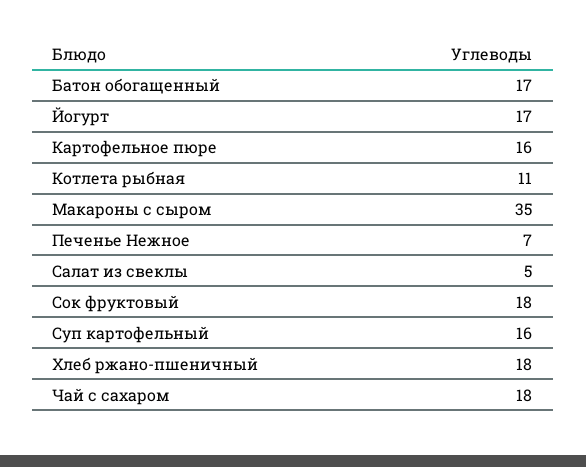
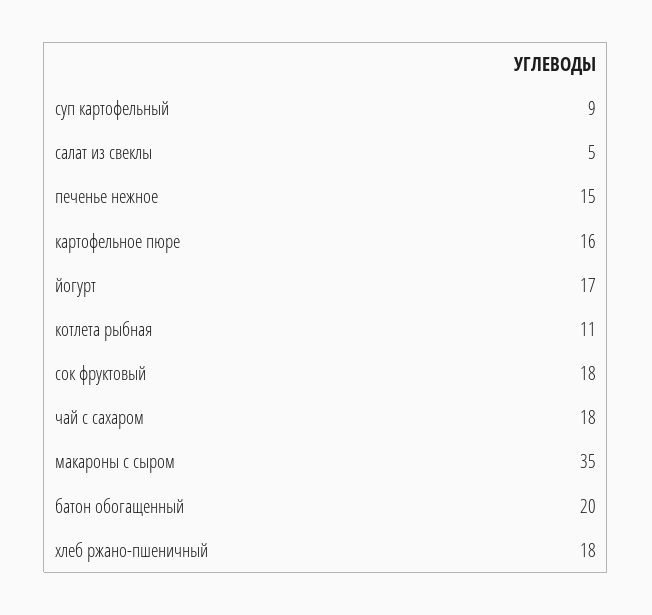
  {
-   "Батон обогащенный": 17,
+   "Батон обогащенный": 20,
    "Йогурт": 17,
    "Картофельное пюре": 16,
    "Котлета рыбная": 11,
    "Макароны с сыром": 35,
-   "Печенье Нежное": 7,
+   "Печенье Нежное": 15,
    "Салат из свеклы": 5,
    "Сок фруктовый": 18,
-   "Суп картофельный": 16,
+   "Суп картофельный": 9,
    "Хлеб ржано-пшеничный": 18,
    "Чай с сахаром": 18
  }

